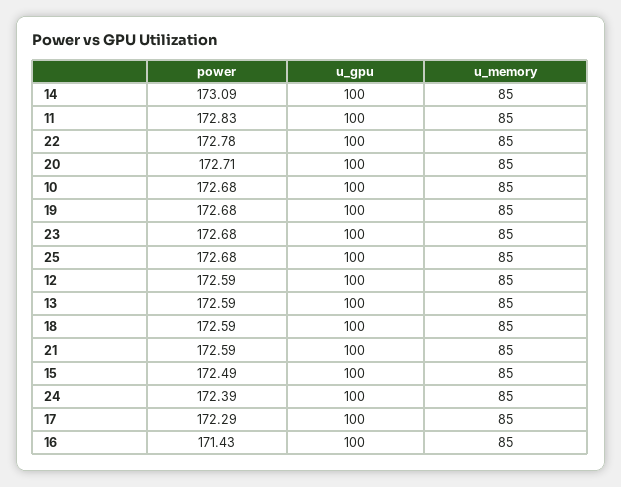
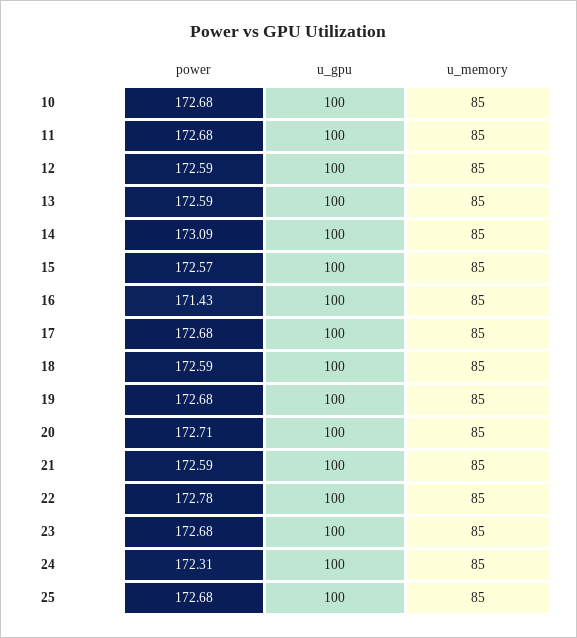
  {
    "power": {
      "14": 173.09,
-     "11": 172.83,
+     "11": 172.68,
      "22": 172.78,
      "20": 172.71,
      "10": 172.68,
      "19": 172.68,
      "23": 172.68,
      "25": 172.68,
      "12": 172.59,
      "13": 172.59,
      "18": 172.59,
      "21": 172.59,
-     "15": 172.49,
+     "15": 172.57,
-     "24": 172.39,
+     "24": 172.31,
-     "17": 172.29,
+     "17": 172.68,
      "16": 171.43
    },
    "u_gpu": {
      "14": 100,
      "11": 100,
      "22": 100,
      "20": 100,
      "10": 100,
      "19": 100,
      "23": 100,
      "25": 100,
      "12": 100,
      "13": 100,
      "18": 100,
      "21": 100,
      "15": 100,
      "24": 100,
      "17": 100,
      "16": 100
    },
    "u_memory": {
      "14": 85,
      "11": 85,
      "22": 85,
      "20": 85,
      "10": 85,
      "19": 85,
      "23": 85,
      "25": 85,
      "12": 85,
      "13": 85,
      "18": 85,
      "21": 85,
      "15": 85,
      "24": 85,
      "17": 85,
      "16": 85
    }
  }

